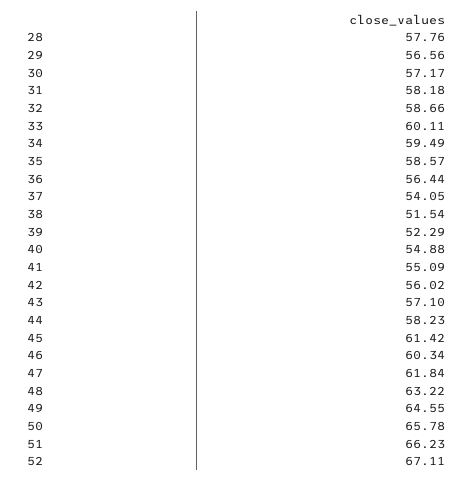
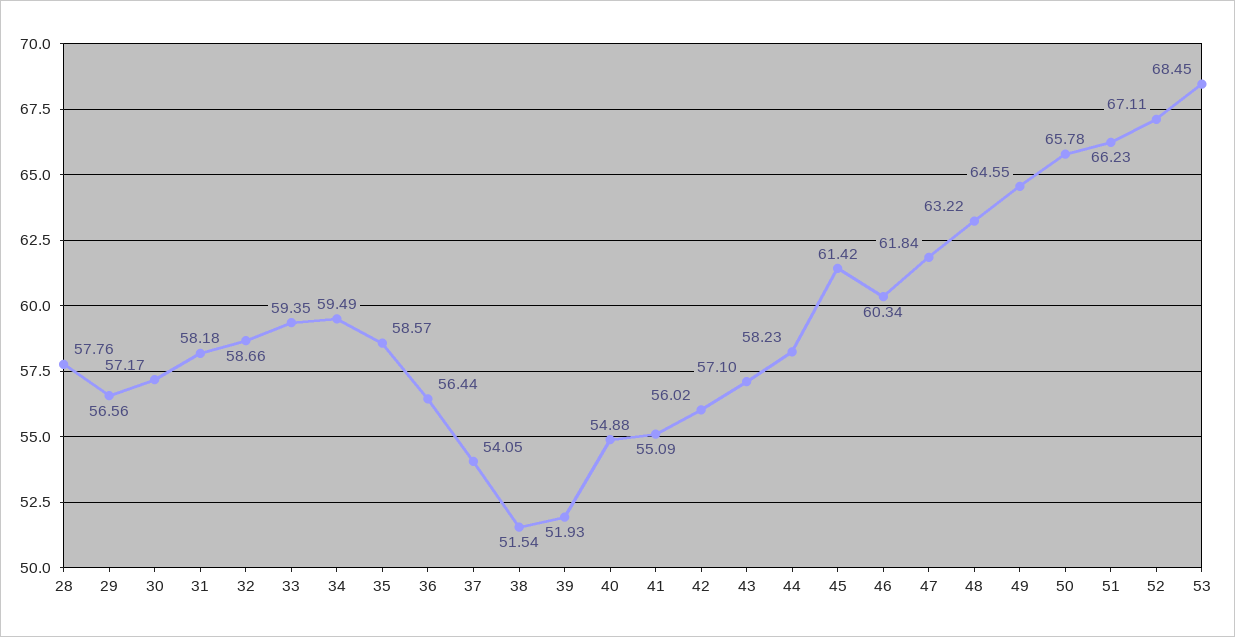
  {
    "28": 57.76,
    "29": 56.56,
    "30": 57.17,
    "31": 58.18,
    "32": 58.66,
-   "33": 60.11,
+   "33": 59.35,
    "34": 59.49,
    "35": 58.57,
    "36": 56.44,
    "37": 54.05,
    "38": 51.54,
-   "39": 52.29,
+   "39": 51.93,
    "40": 54.88,
    "41": 55.09,
    "42": 56.02,
    "43": 57.1,
    "44": 58.23,
    "45": 61.42,
    "46": 60.34,
    "47": 61.84,
    "48": 63.22,
    "49": 64.55,
    "50": 65.78,
    "51": 66.23,
-   "52": 67.11
+   "52": 67.11,
+   "53": 68.45
  }

